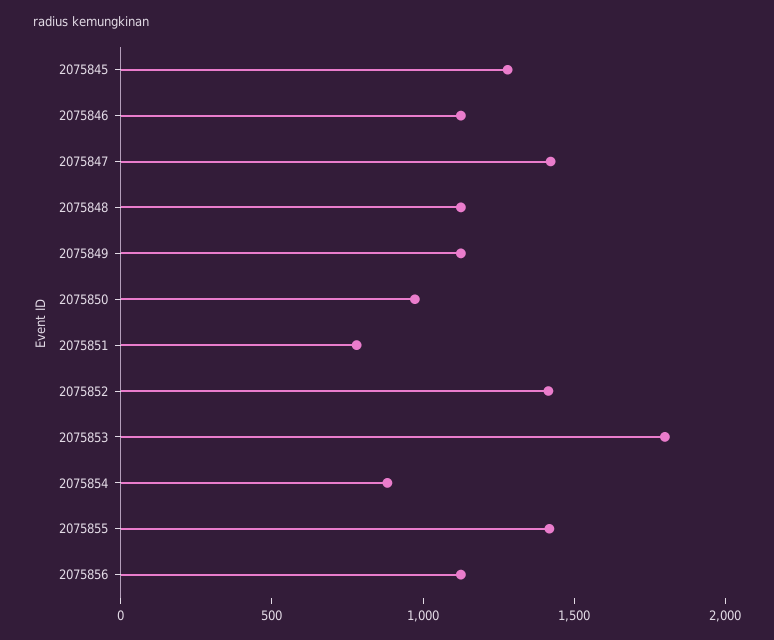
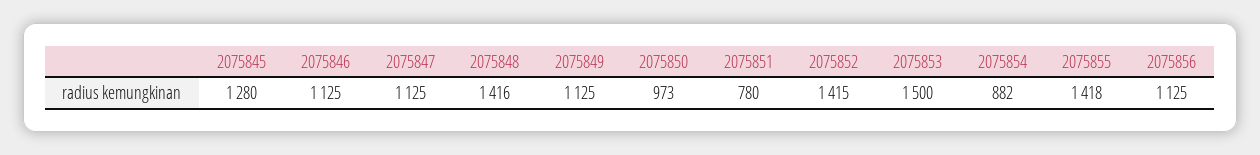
  {
    "2075845": 1280,
    "2075846": 1125,
-   "2075847": 1400,
+   "2075847": 1125,
-   "2075848": 1100,
+   "2075848": 1416,
    "2075849": 1125,
    "2075850": 973,
    "2075851": 780,
    "2075852": 1415,
-   "2075853": 1800,
+   "2075853": 1500,
    "2075854": 882,
    "2075855": 1418,
    "2075856": 1125
  }

